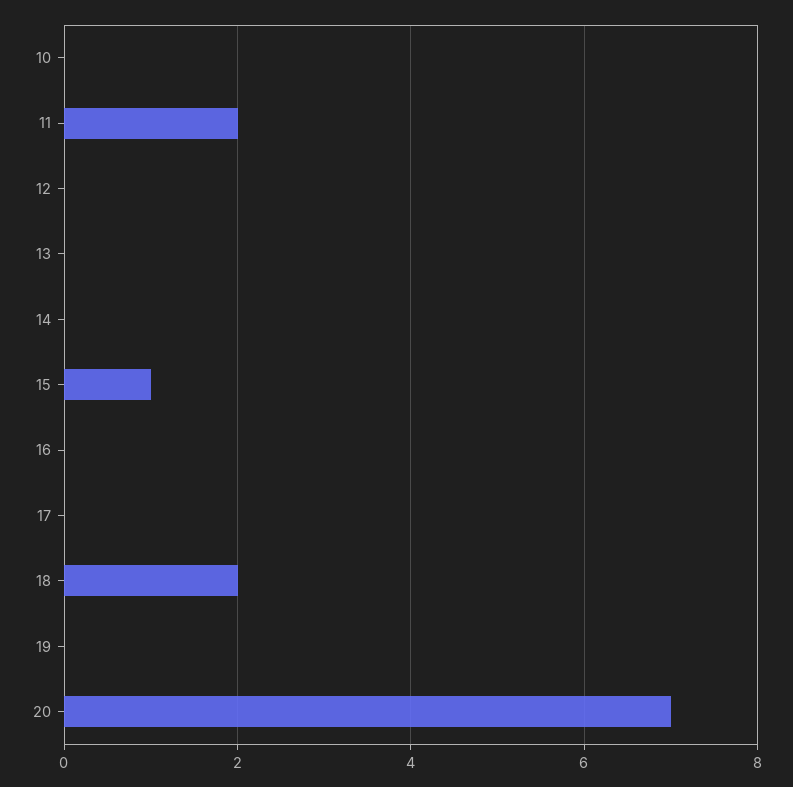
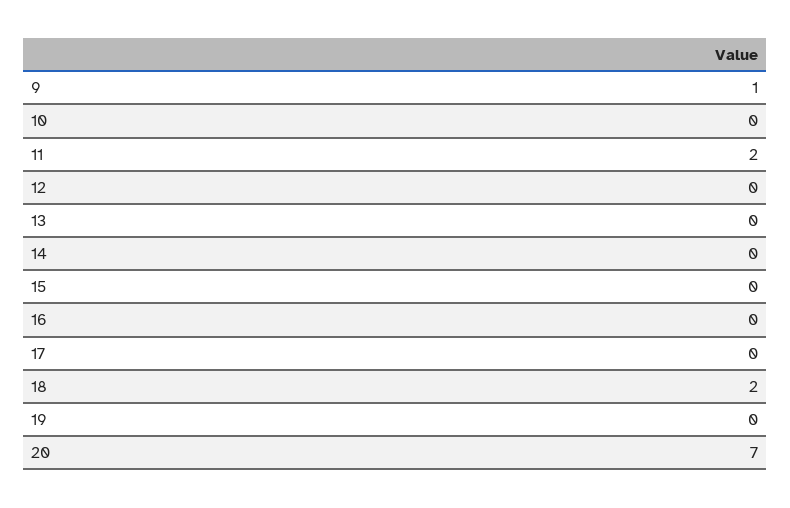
  {
    "10": 0,
    "11": 2,
    "12": 0,
    "13": 0,
    "14": 0,
-   "15": 1,
+   "15": 0,
    "16": 0,
    "17": 0,
    "18": 2,
    "19": 0,
-   "20": 7
+   "20": 7,
+   "9": 1
  }

